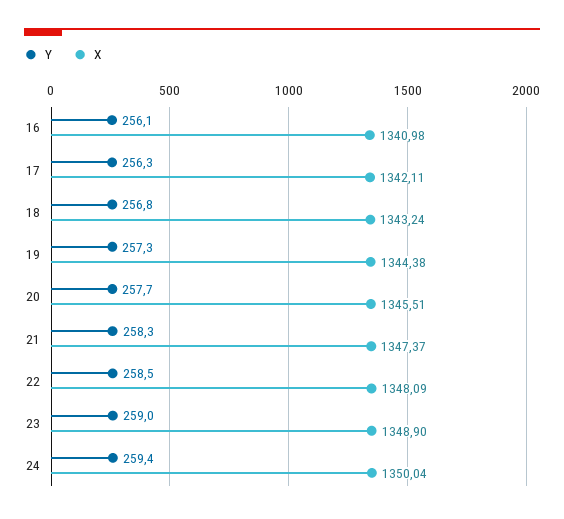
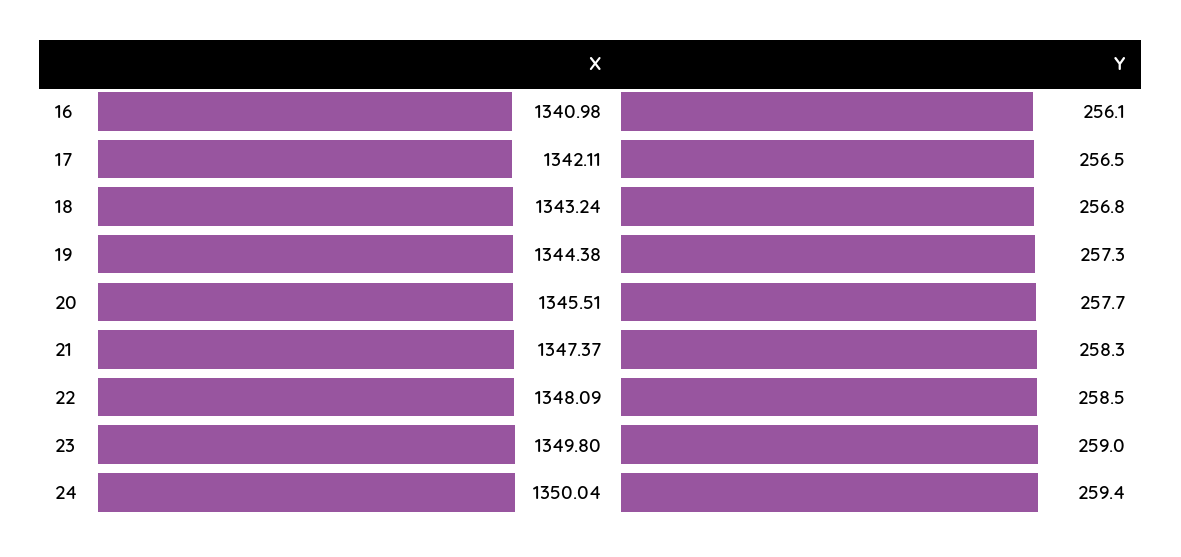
  {
    "Y": {
      "16": 256.1,
-     "17": 256.3,
+     "17": 256.5,
      "18": 256.8,
      "19": 257.3,
      "20": 257.7,
      "21": 258.3,
      "22": 258.5,
      "23": 259,
      "24": 259.4
    },
    "X": {
      "16": 1340.98,
      "17": 1342.11,
      "18": 1343.24,
      "19": 1344.38,
      "20": 1345.51,
      "21": 1347.37,
      "22": 1348.09,
-     "23": 1348.9,
+     "23": 1349.8,
      "24": 1350.04
    }
  }

